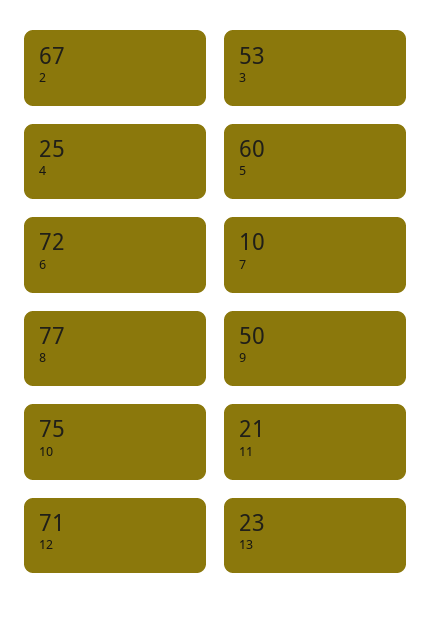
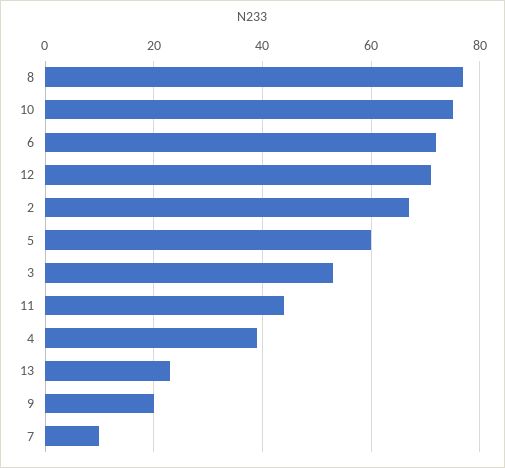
  {
    "2": 67,
    "3": 53,
-   "4": 25,
+   "4": 40,
    "5": 60,
    "6": 72,
    "7": 10,
    "8": 77,
-   "9": 50,
+   "9": 20,
    "10": 75,
-   "11": 21,
+   "11": 45,
    "12": 71,
    "13": 23
  }

